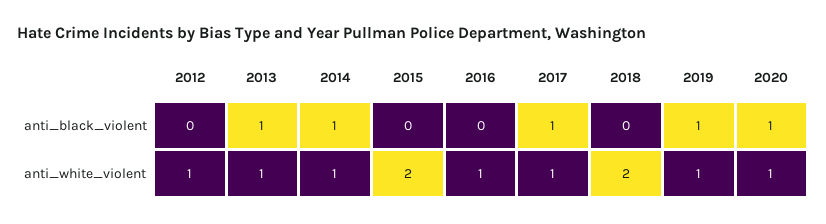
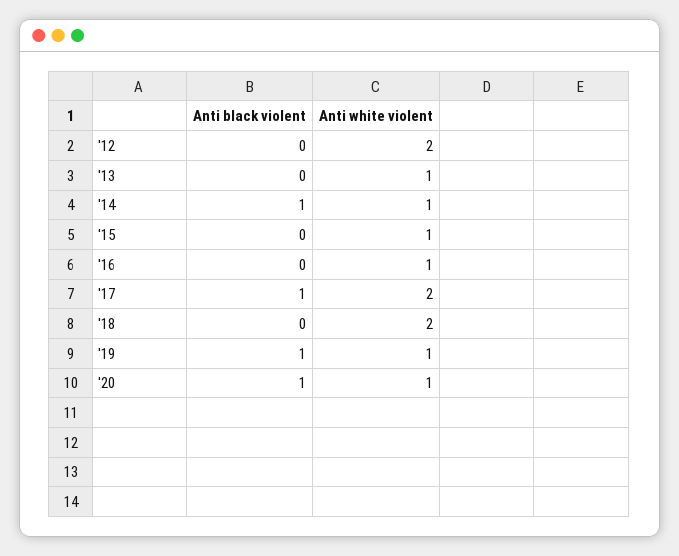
  {
    "2012": {
      "anti_black_violent": 0,
-     "anti_white_violent": 1
+     "anti_white_violent": 2
    },
    "2013": {
-     "anti_black_violent": 1,
+     "anti_black_violent": 0,
      "anti_white_violent": 1
    },
    "2014": {
      "anti_black_violent": 1,
      "anti_white_violent": 1
    },
    "2015": {
      "anti_black_violent": 0,
-     "anti_white_violent": 2
+     "anti_white_violent": 1
    },
    "2016": {
      "anti_black_violent": 0,
      "anti_white_violent": 1
    },
    "2017": {
      "anti_black_violent": 1,
-     "anti_white_violent": 1
+     "anti_white_violent": 2
    },
    "2018": {
      "anti_black_violent": 0,
      "anti_white_violent": 2
    },
    "2019": {
      "anti_black_violent": 1,
      "anti_white_violent": 1
    },
    "2020": {
      "anti_black_violent": 1,
      "anti_white_violent": 1
    }
  }

